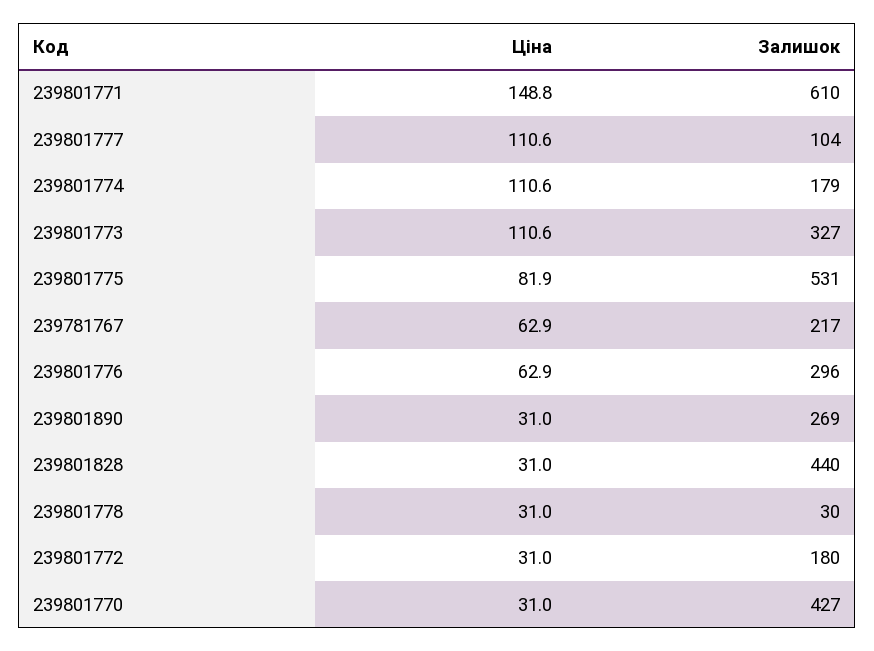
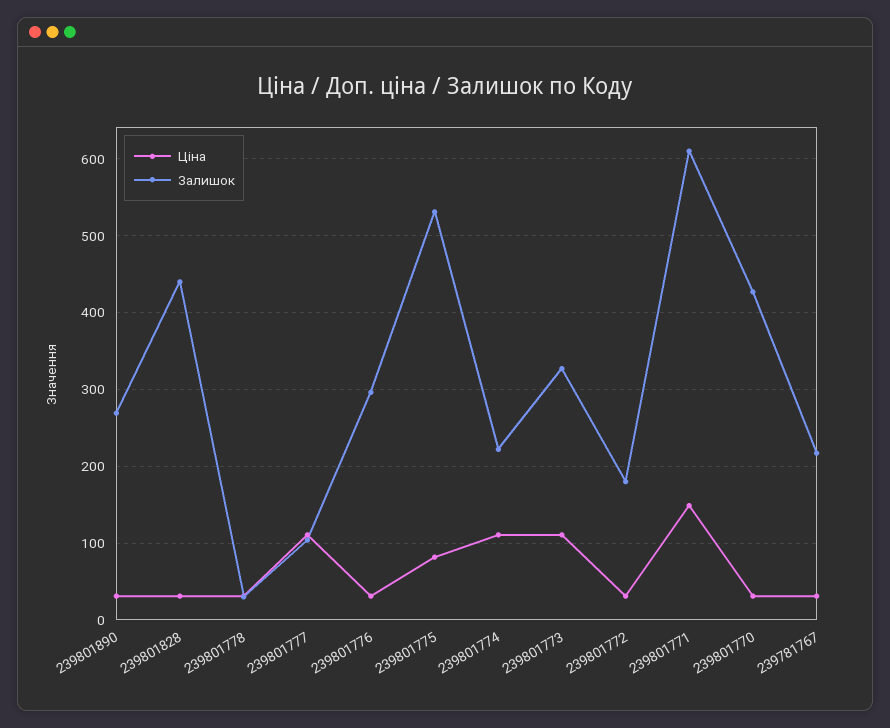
  {
    "Ціна": {
      "239801771": 148.8,
      "239801777": 110.6,
      "239801774": 110.6,
      "239801773": 110.6,
      "239801775": 81.9,
-     "239781767": 62.9,
+     "239781767": 30,
-     "239801776": 62.9,
+     "239801776": 30,
      "239801890": 31,
      "239801828": 31,
      "239801778": 31,
      "239801772": 31,
      "239801770": 31
    },
    "Залишок": {
      "239801771": 610,
      "239801777": 104,
-     "239801774": 179,
+     "239801774": 220,
      "239801773": 327,
      "239801775": 531,
      "239781767": 217,
      "239801776": 296,
      "239801890": 269,
      "239801828": 440,
      "239801778": 30,
      "239801772": 180,
      "239801770": 427
    }
  }

